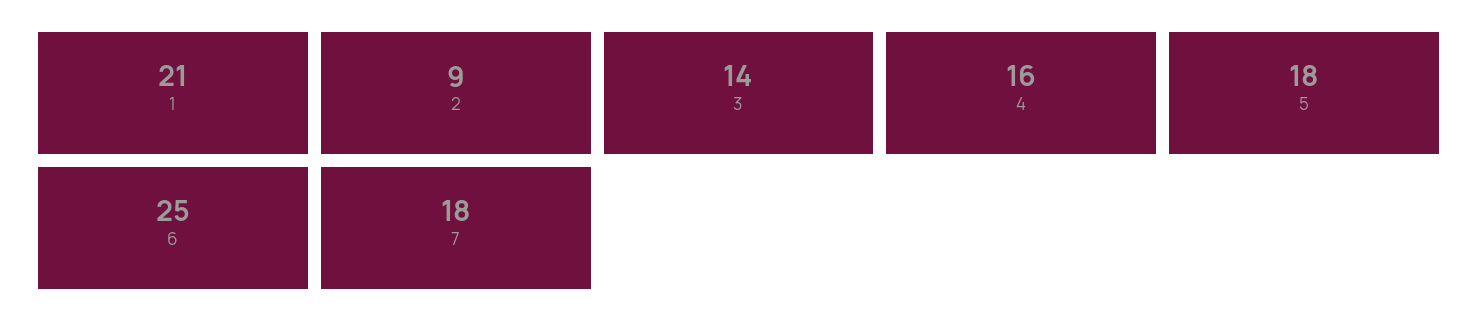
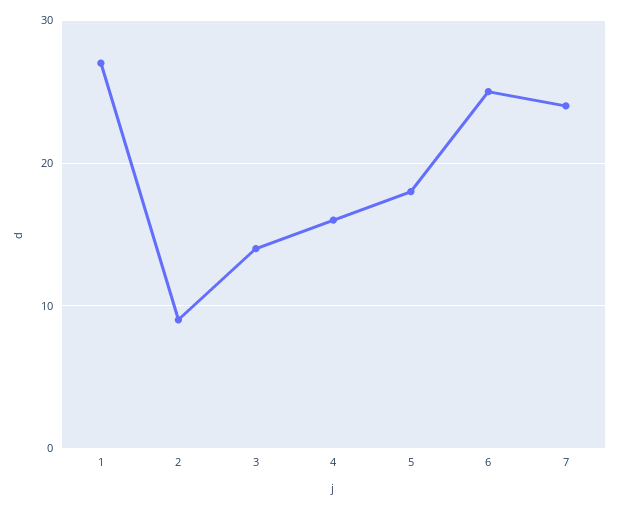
  {
-   "1": 21,
+   "1": 27,
    "2": 9,
    "3": 14,
    "4": 16,
    "5": 18,
    "6": 25,
-   "7": 18
+   "7": 24
  }

